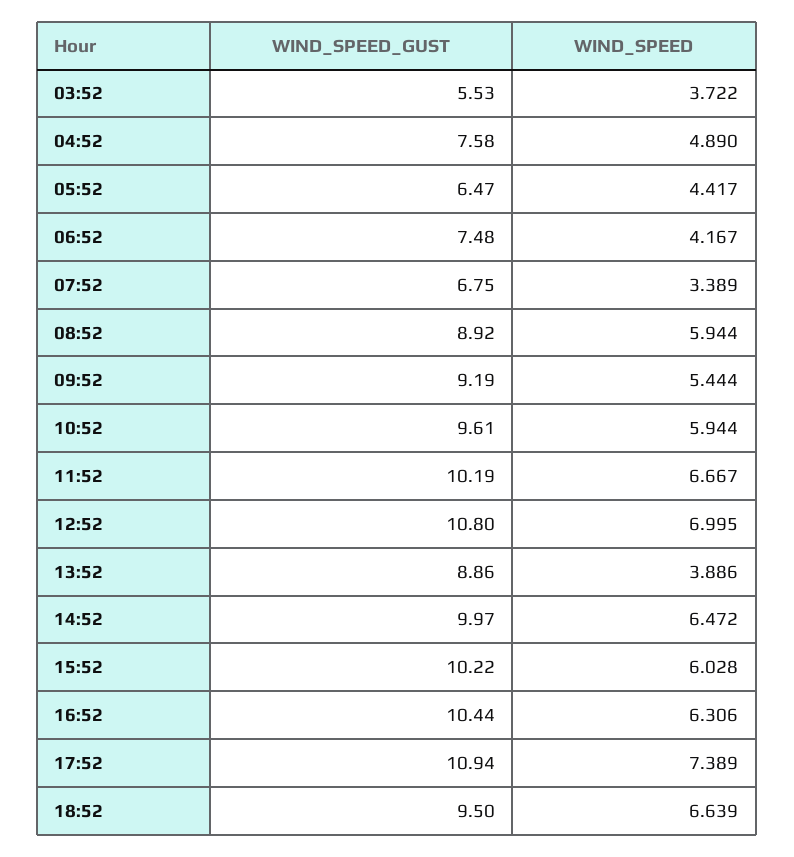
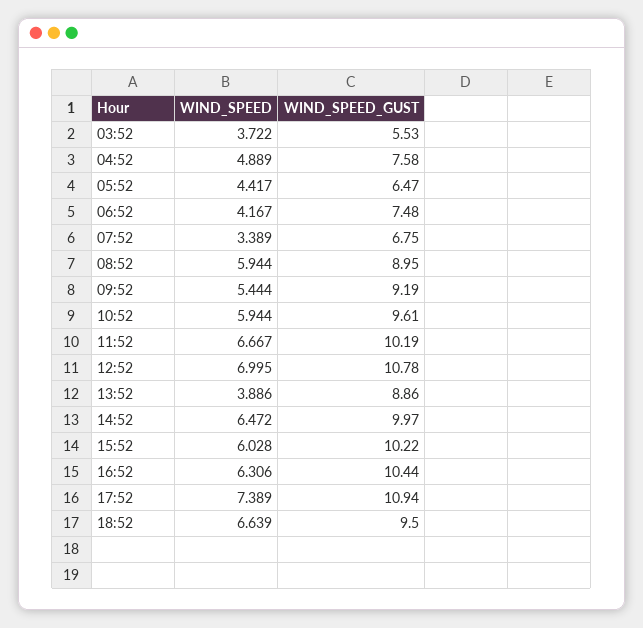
  {
    "WIND_SPEED_GUST": {
      "03:52": 5.53,
      "04:52": 7.58,
      "05:52": 6.47,
      "06:52": 7.48,
      "07:52": 6.75,
-     "08:52": 8.92,
+     "08:52": 8.95,
      "09:52": 9.19,
      "10:52": 9.61,
      "11:52": 10.19,
-     "12:52": 10.8,
+     "12:52": 10.78,
      "13:52": 8.86,
      "14:52": 9.97,
      "15:52": 10.22,
      "16:52": 10.44,
      "17:52": 10.94,
      "18:52": 9.5
    },
    "WIND_SPEED": {
      "03:52": 3.722,
-     "04:52": 4.89,
+     "04:52": 4.889,
      "05:52": 4.417,
      "06:52": 4.167,
      "07:52": 3.389,
      "08:52": 5.944,
      "09:52": 5.444,
      "10:52": 5.944,
      "11:52": 6.667,
      "12:52": 6.995,
      "13:52": 3.886,
      "14:52": 6.472,
      "15:52": 6.028,
      "16:52": 6.306,
      "17:52": 7.389,
      "18:52": 6.639
    }
  }

